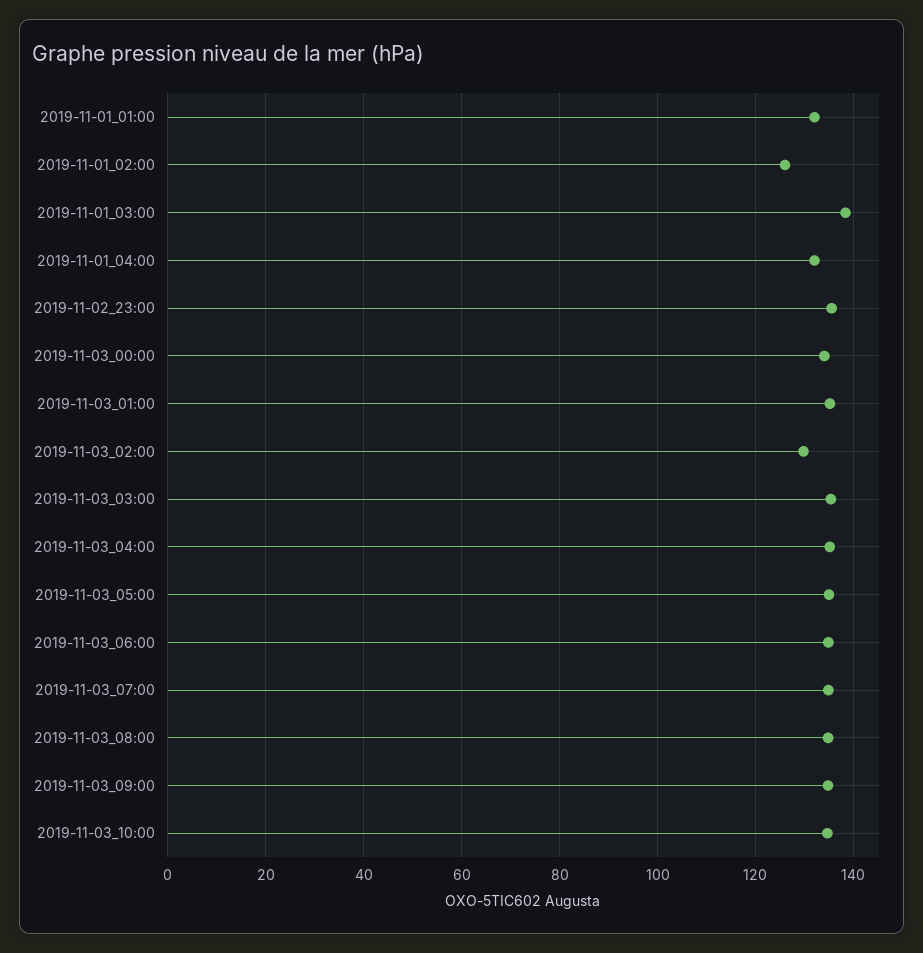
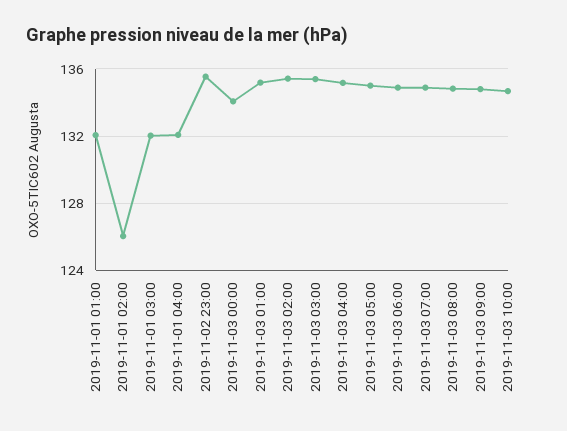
  {
    "2019-11-01_01:00": 132,
    "2019-11-01_02:00": 126,
-   "2019-11-01_03:00": 138,
+   "2019-11-01_03:00": 132,
    "2019-11-01_04:00": 132,
    "2019-11-02_23:00": 135.5,
    "2019-11-03_00:00": 134,
    "2019-11-03_01:00": 135,
-   "2019-11-03_02:00": 130,
+   "2019-11-03_02:00": 135.5,
    "2019-11-03_03:00": 135.5,
    "2019-11-03_04:00": 135,
    "2019-11-03_05:00": 135,
    "2019-11-03_06:00": 135,
    "2019-11-03_07:00": 135,
    "2019-11-03_08:00": 135,
    "2019-11-03_09:00": 135,
    "2019-11-03_10:00": 134.5
  }

